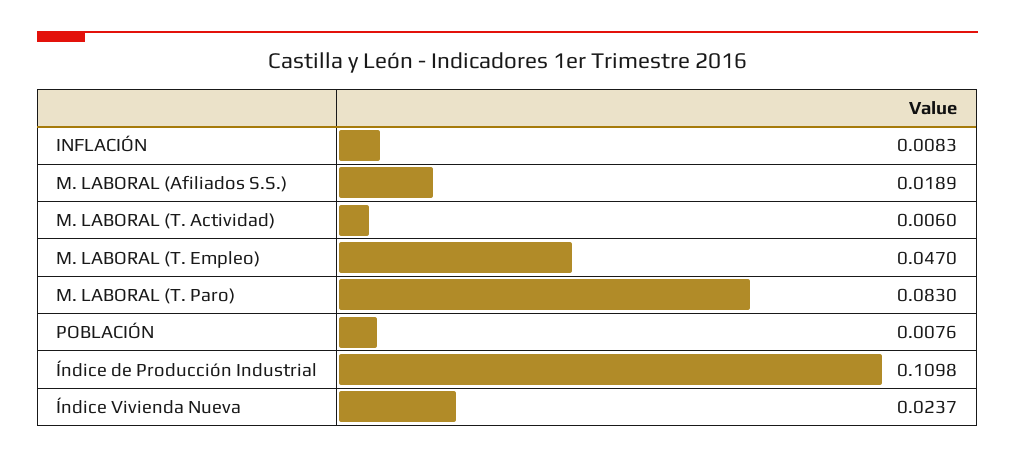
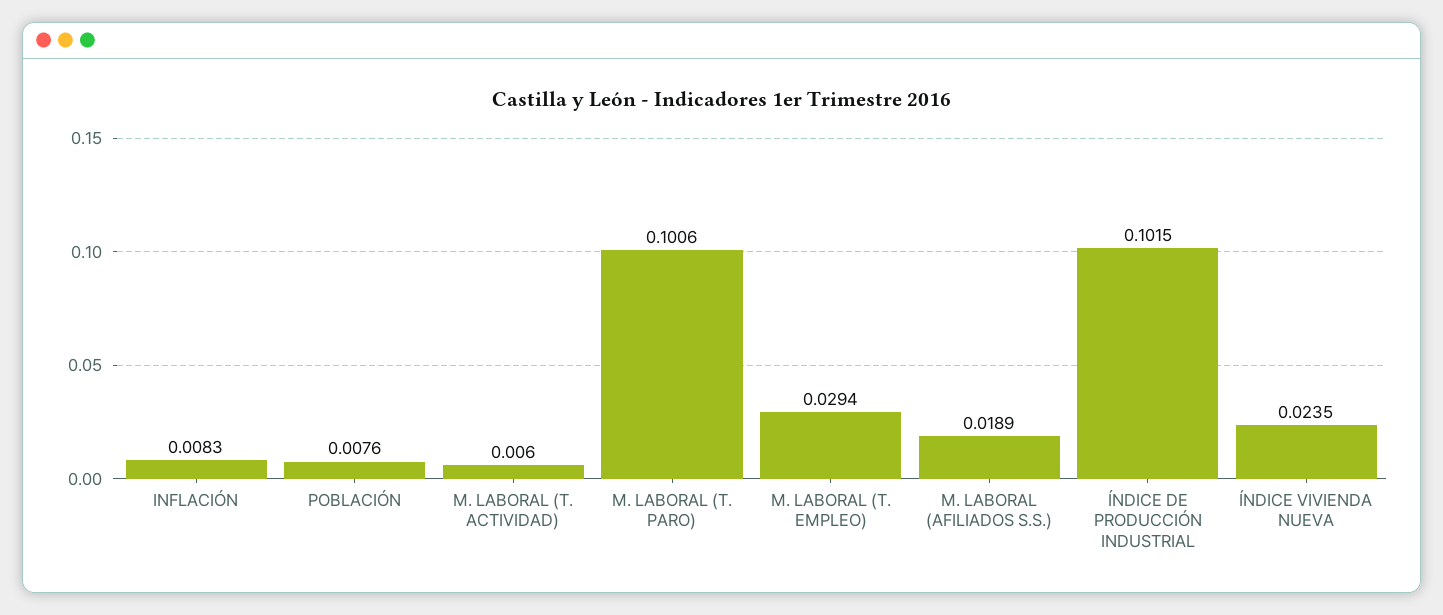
  {
    "INFLACIÓN": 0.0083,
    "M. LABORAL (Afiliados S.S.)": 0.0189,
    "M. LABORAL (T. Actividad)": 0.006,
-   "M. LABORAL (T. Empleo)": 0.047,
+   "M. LABORAL (T. Empleo)": 0.0294,
-   "M. LABORAL (T. Paro)": 0.083,
+   "M. LABORAL (T. Paro)": 0.1006,
    "POBLACIÓN": 0.0076,
-   "Índice de Producción Industrial": 0.1098,
+   "Índice de Producción Industrial": 0.1015,
-   "Índice Vivienda Nueva": 0.0237
+   "Índice Vivienda Nueva": 0.0235
  }

